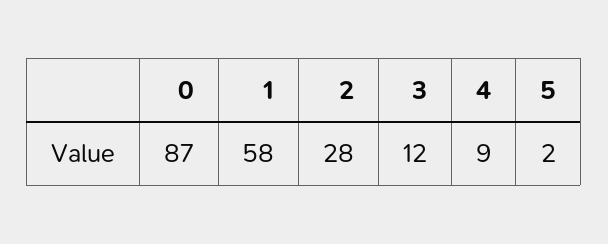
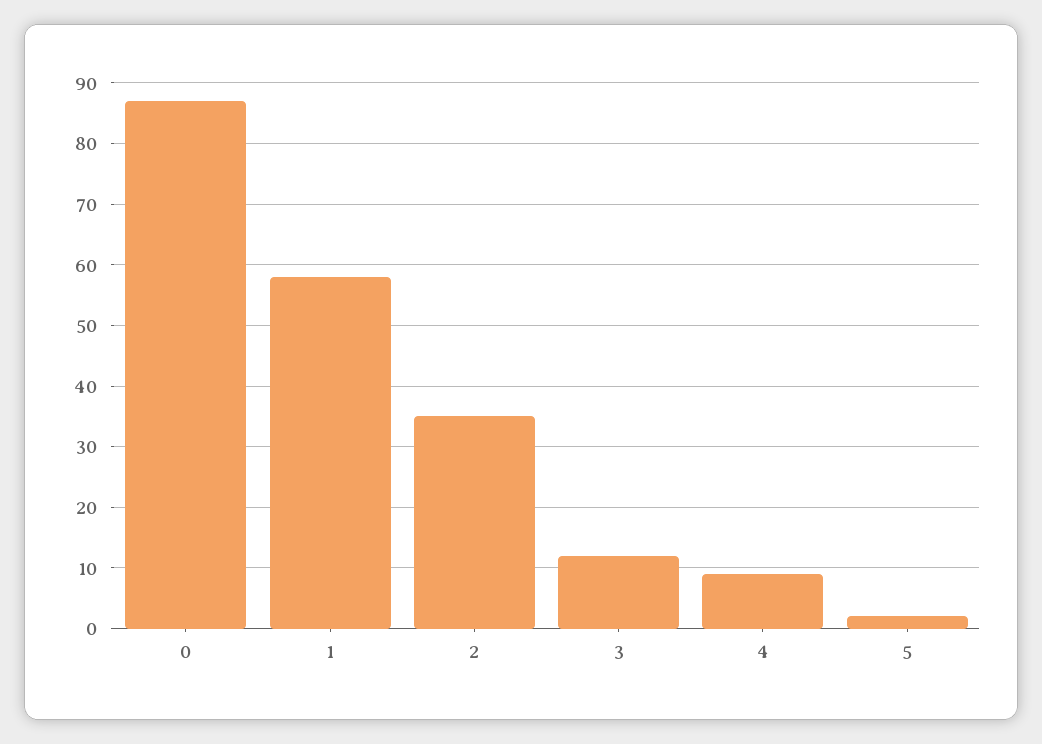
  {
    "0": 87,
    "1": 58,
-   "2": 28,
+   "2": 35,
    "3": 12,
    "4": 9,
    "5": 2
  }

